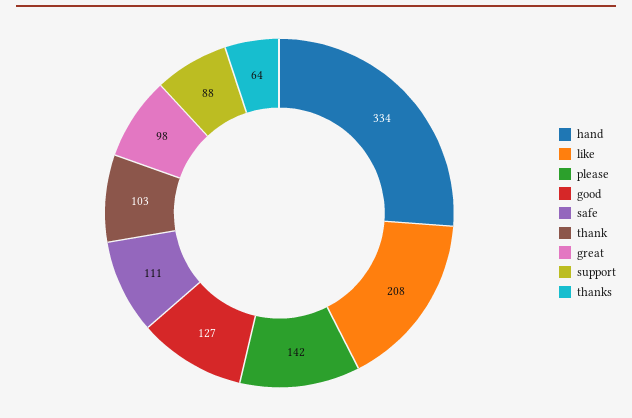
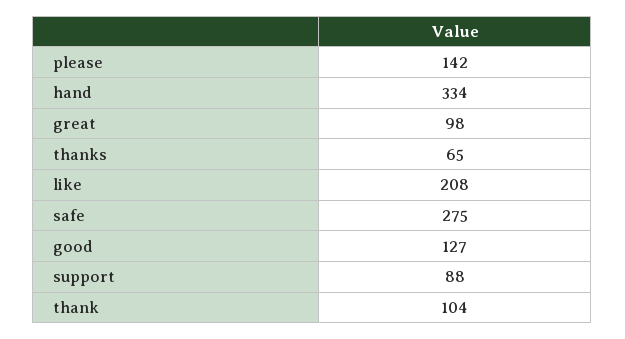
  {
    "hand": 334,
    "like": 208,
    "please": 142,
    "good": 127,
-   "safe": 111,
+   "safe": 275,
-   "thank": 103,
+   "thank": 104,
    "great": 98,
    "support": 88,
-   "thanks": 64
+   "thanks": 65
  }

